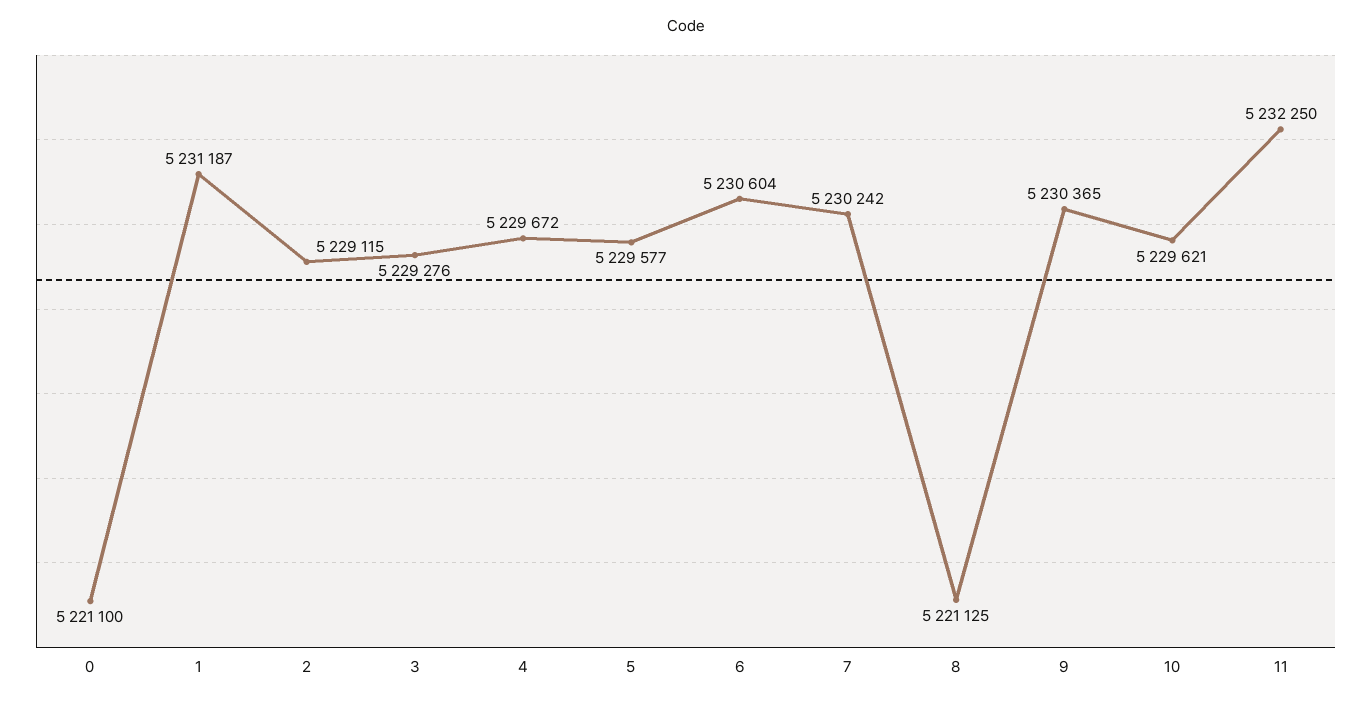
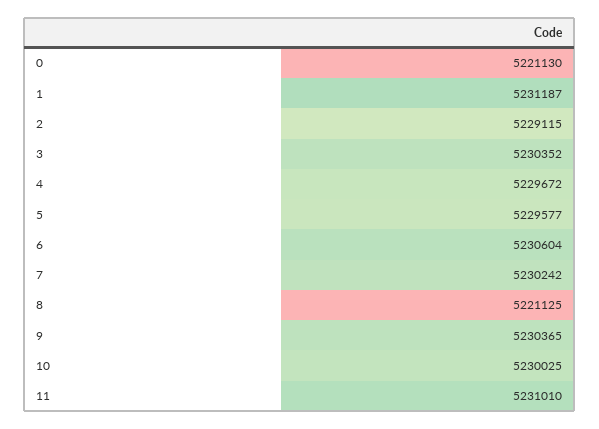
  {
-   "0": 5221100,
+   "0": 5221130,
    "1": 5231187,
    "2": 5229115,
-   "3": 5229276,
+   "3": 5230352,
    "4": 5229672,
    "5": 5229577,
    "6": 5230604,
    "7": 5230242,
    "8": 5221125,
    "9": 5230365,
-   "10": 5229621,
+   "10": 5230025,
-   "11": 5232250
+   "11": 5231010
  }

